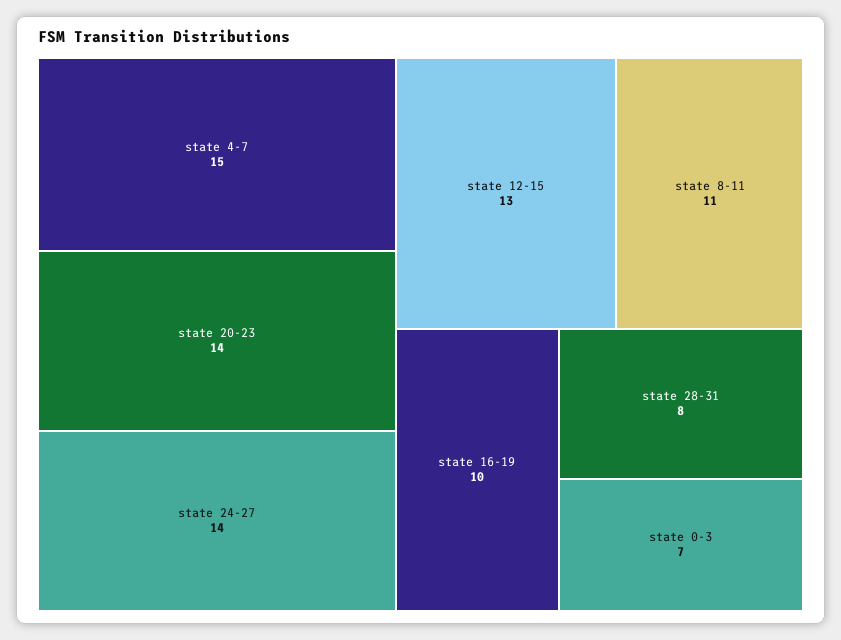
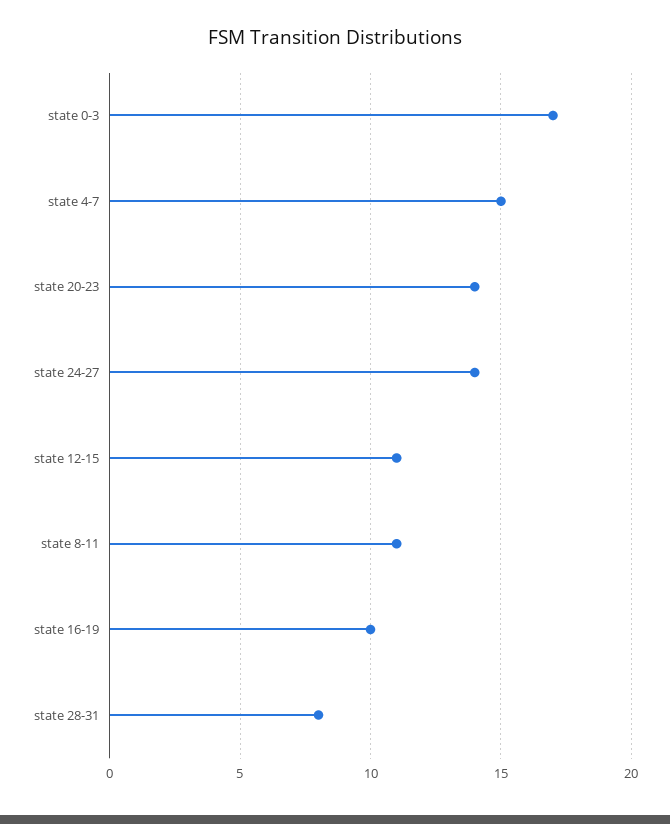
  {
    "state 4-7": 15,
    "state 20-23": 14,
    "state 24-27": 14,
-   "state 12-15": 13,
+   "state 12-15": 11,
    "state 8-11": 11,
    "state 16-19": 10,
    "state 28-31": 8,
-   "state 0-3": 7
+   "state 0-3": 17
  }

